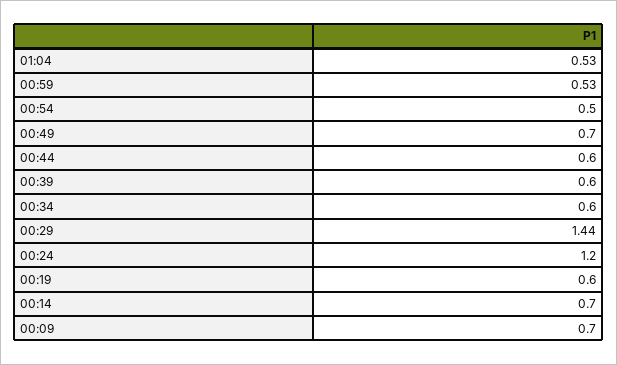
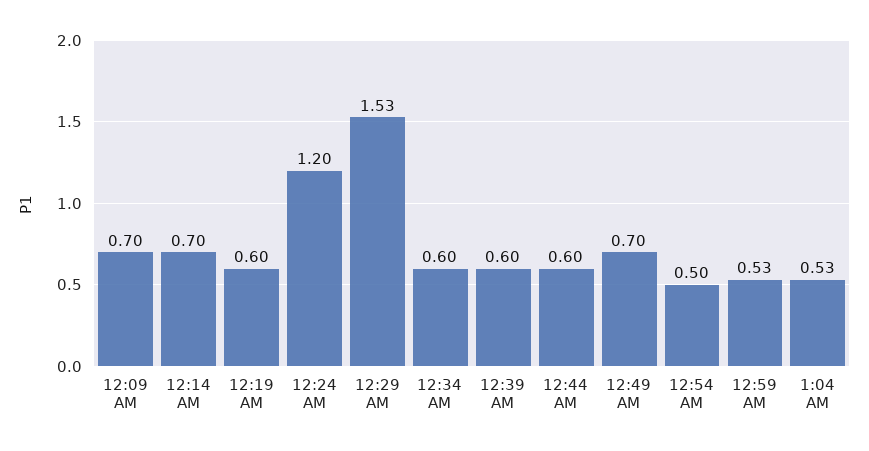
  {
    "01:04": 0.53,
    "00:59": 0.53,
    "00:54": 0.5,
    "00:49": 0.7,
    "00:44": 0.6,
    "00:39": 0.6,
    "00:34": 0.6,
-   "00:29": 1.44,
+   "00:29": 1.53,
    "00:24": 1.2,
    "00:19": 0.6,
    "00:14": 0.7,
    "00:09": 0.7
  }

